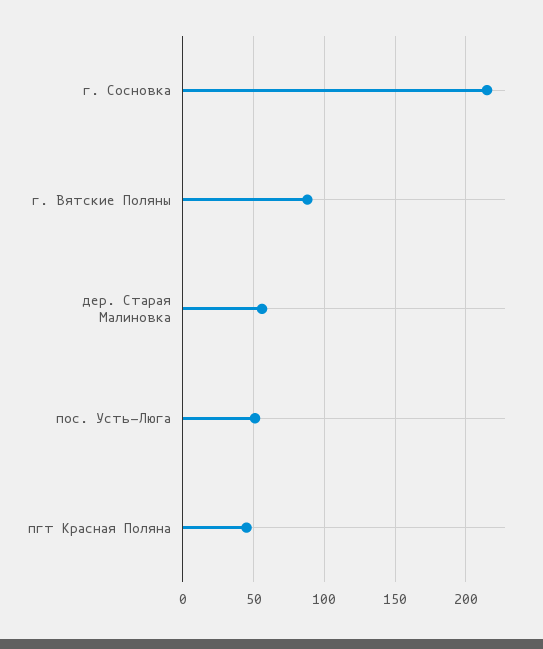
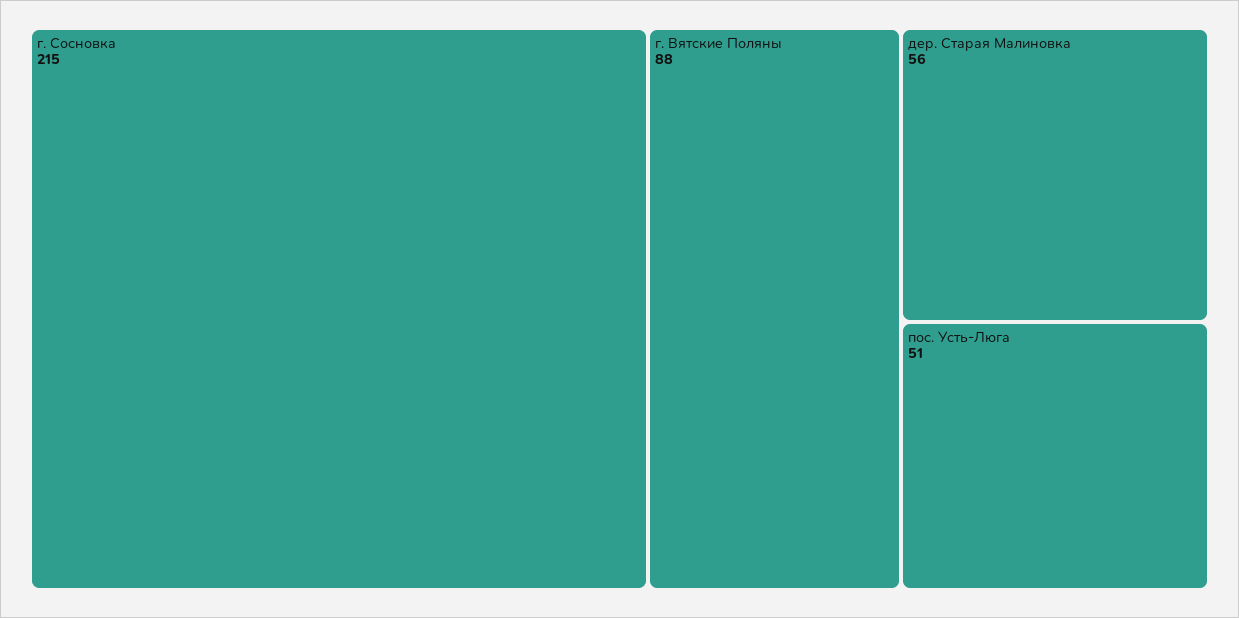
  {
    "г. Сосновка": 215,
    "г. Вятские Поляны": 88,
    "дер. Старая Малиновка": 56,
-   "пос. Усть-Люга": 51,
+   "пос. Усть-Люга": 51
-   "пгт Красная Поляна": 45
  }

